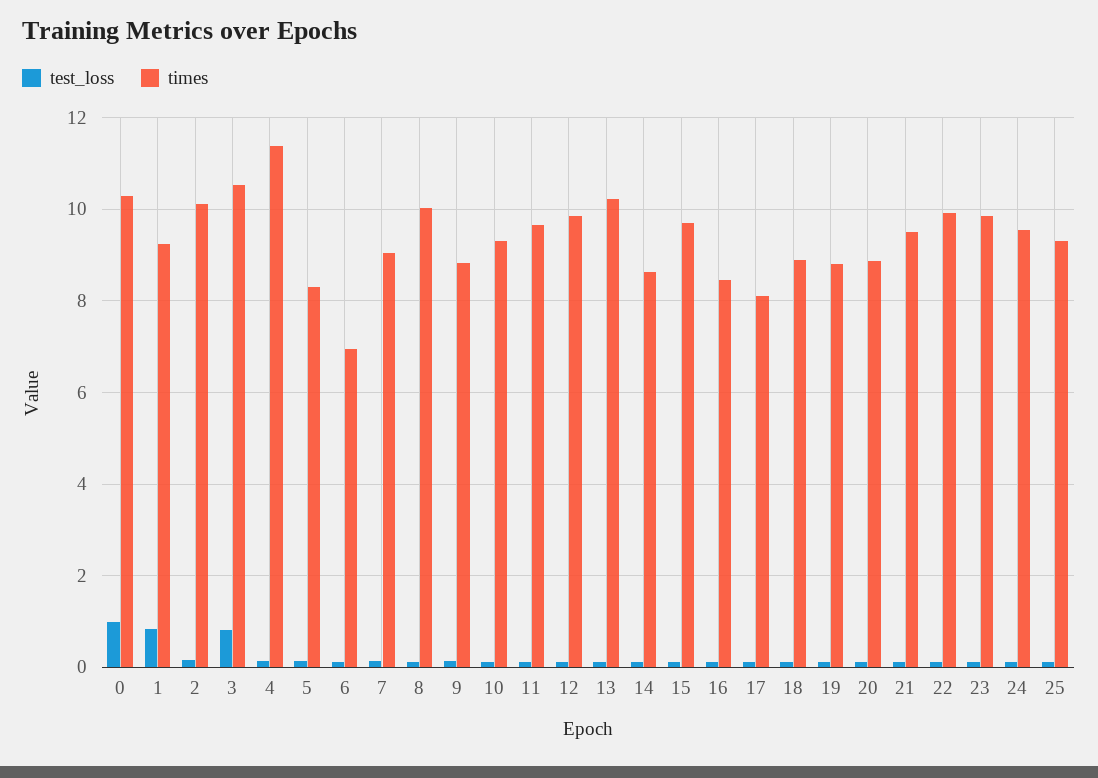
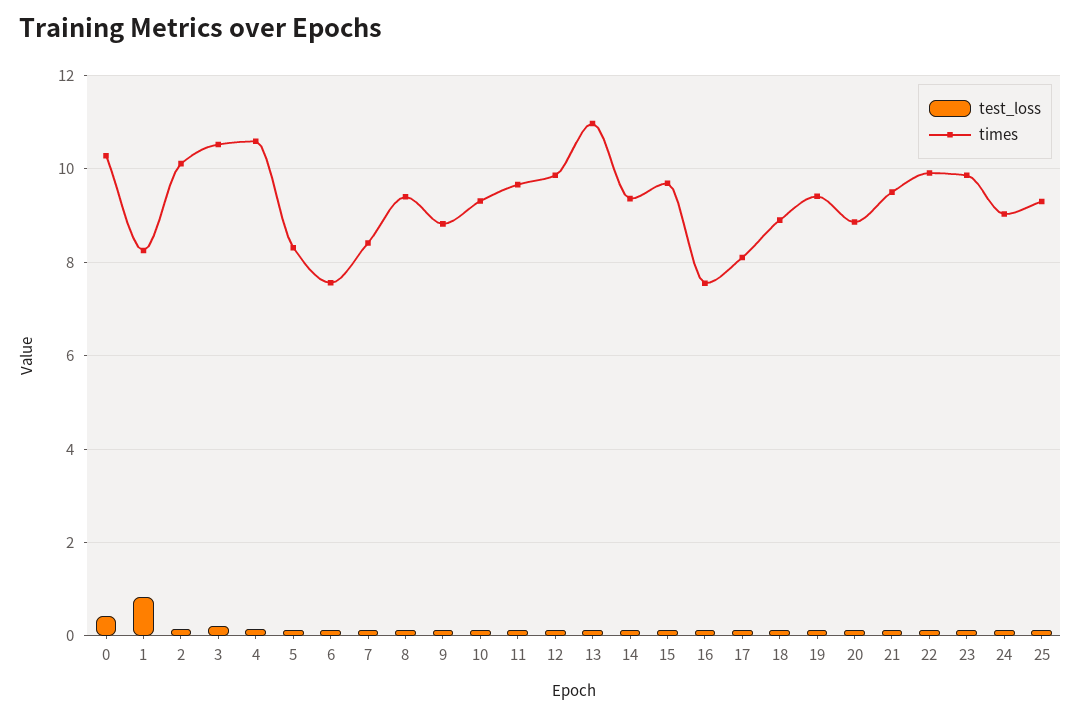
  {
    "test_loss": {
-     "0": 1,
+     "0": 0.4,
      "1": 0.8,
      "2": 0.2,
-     "3": 0.8,
+     "3": 0.2,
      "4": 0.2,
      "5": 0.2,
      "6": 0.2,
      "7": 0.2,
      "8": 0.2,
      "9": 0.2,
      "10": 0.2,
      "11": 0.2,
      "12": 0.2,
      "13": 0.2,
      "14": 0.2,
      "15": 0.2,
      "16": 0.2,
      "17": 0.2,
      "18": 0.2,
      "19": 0.2,
      "20": 0.2,
      "21": 0.2,
      "22": 0.2,
      "23": 0.2,
      "24": 0.2,
      "25": 0.2
    },
    "times": {
      "0": 10.2,
-     "1": 9.2,
+     "1": 8.2,
      "2": 10.2,
      "3": 10.6,
-     "4": 11.4,
+     "4": 10.6,
      "5": 8.4,
-     "6": 7,
+     "6": 7.6,
-     "7": 9,
+     "7": 8.4,
-     "8": 10,
+     "8": 9.4,
      "9": 8.8,
      "10": 9.4,
      "11": 9.6,
      "12": 9.8,
-     "13": 10.2,
+     "13": 11,
-     "14": 8.6,
+     "14": 9.4,
      "15": 9.6,
-     "16": 8.4,
+     "16": 7.6,
      "17": 8.2,
      "18": 9,
-     "19": 8.8,
+     "19": 9.4,
      "20": 8.8,
      "21": 9.6,
      "22": 10,
      "23": 9.8,
-     "24": 9.6,
+     "24": 9,
      "25": 9.4
    }
  }

